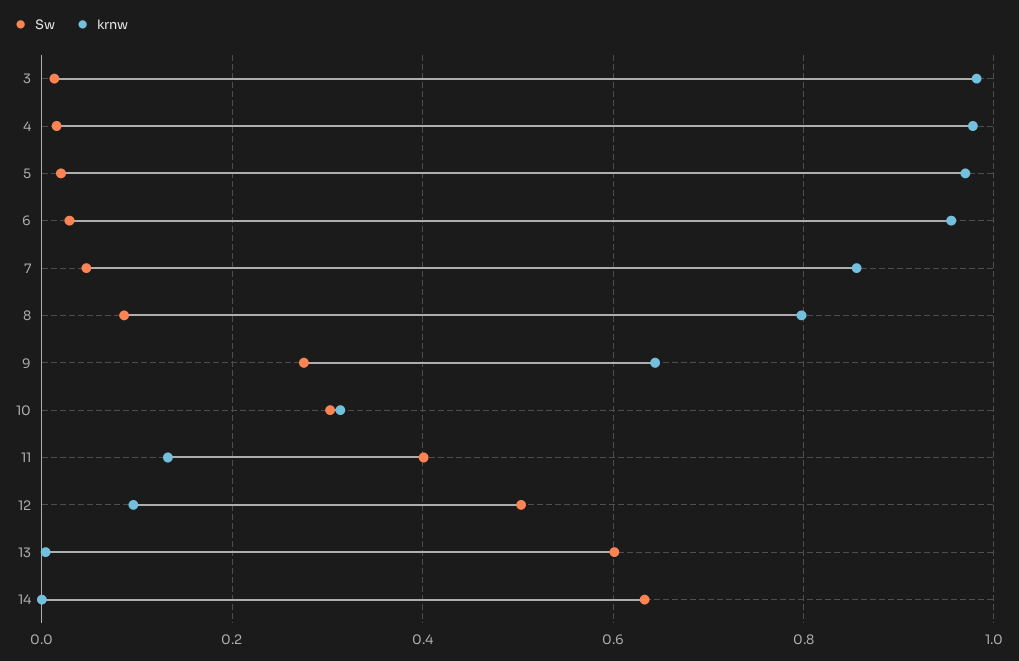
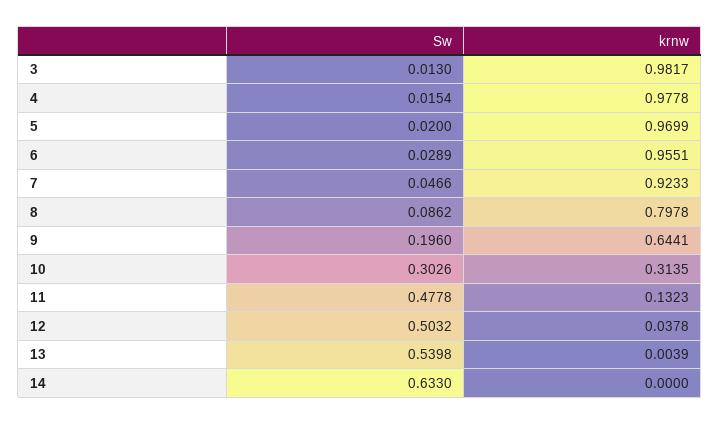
  {
    "Sw": {
      "3": 0.013,
      "4": 0.0154,
      "5": 0.02,
      "6": 0.0289,
      "7": 0.0466,
      "8": 0.0862,
-     "9": 0.28,
+     "9": 0.196,
      "10": 0.3026,
-     "11": 0.4,
+     "11": 0.4778,
      "12": 0.5032,
-     "13": 0.6,
+     "13": 0.5398,
      "14": 0.633
    },
    "krnw": {
      "3": 0.9817,
      "4": 0.9778,
      "5": 0.9699,
      "6": 0.9551,
-     "7": 0.86,
+     "7": 0.9233,
      "8": 0.7978,
      "9": 0.6441,
      "10": 0.3135,
      "11": 0.1323,
-     "12": 0.1,
+     "12": 0.0378,
      "13": 0.0039,
      "14": 0
    }
  }

